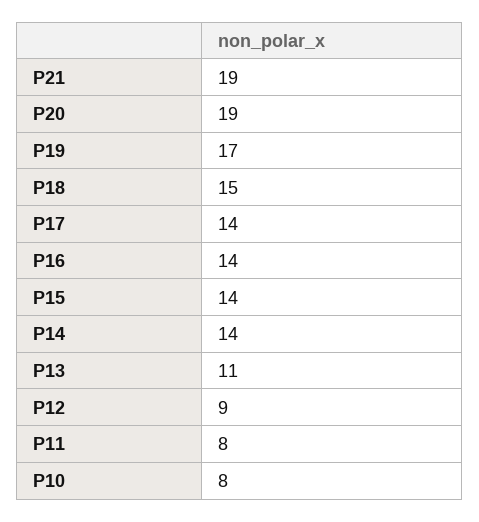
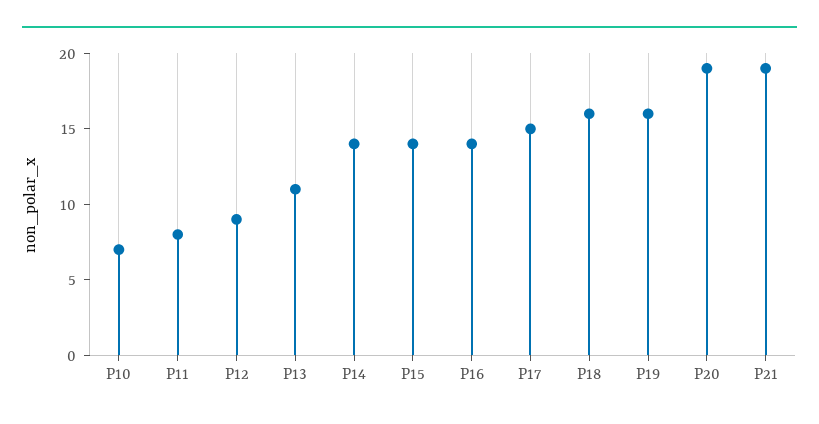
  {
    "P21": 19,
    "P20": 19,
-   "P19": 17,
+   "P19": 16,
-   "P18": 15,
+   "P18": 16,
-   "P17": 14,
+   "P17": 15,
    "P16": 14,
    "P15": 14,
    "P14": 14,
    "P13": 11,
    "P12": 9,
    "P11": 8,
-   "P10": 8
+   "P10": 7
  }

